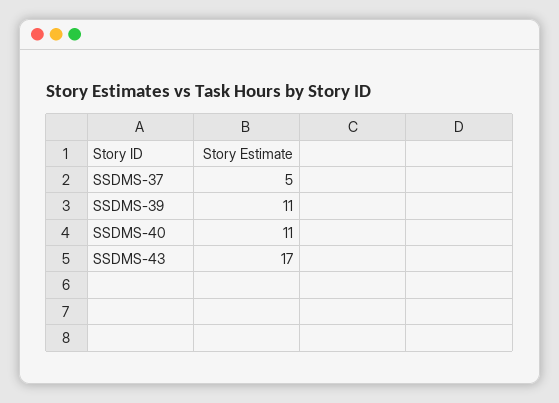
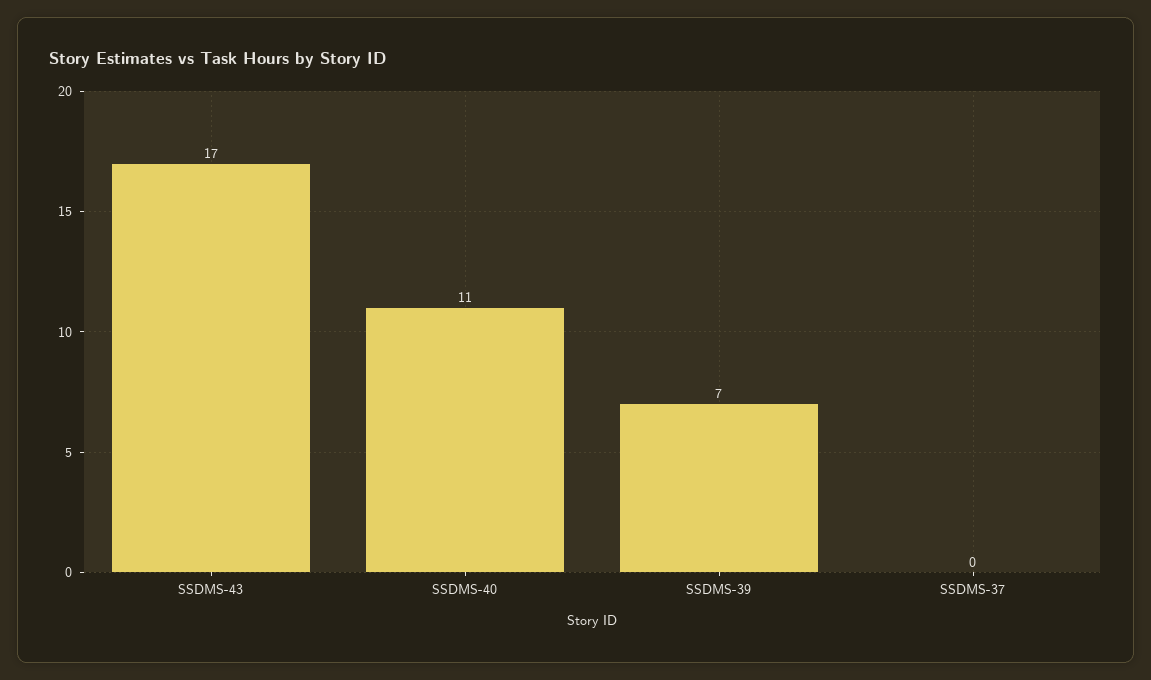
  {
-   "SSDMS-37": 5,
+   "SSDMS-37": 0,
-   "SSDMS-39": 11,
+   "SSDMS-39": 7,
    "SSDMS-40": 11,
    "SSDMS-43": 17
  }

